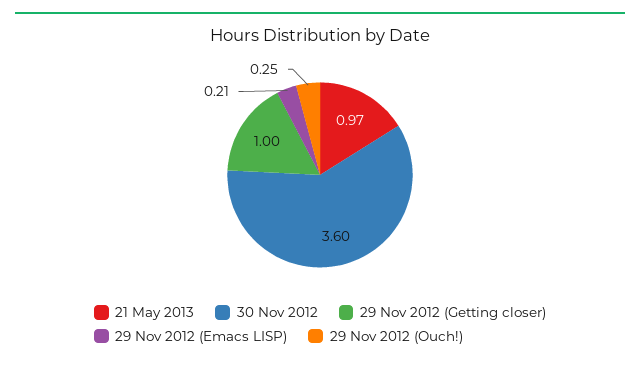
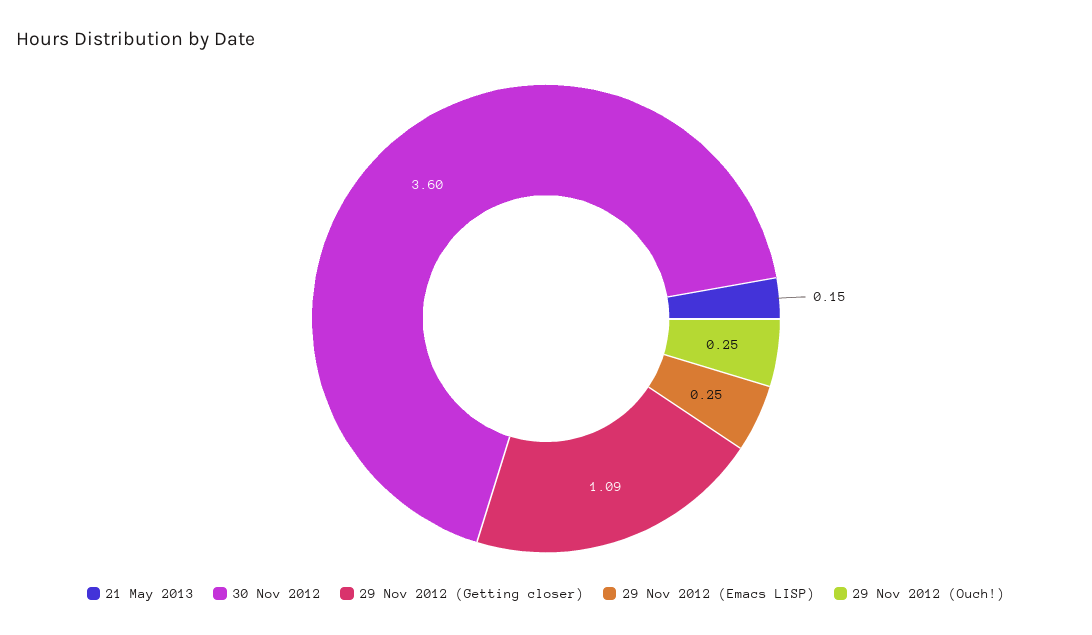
  {
-   "21 May 2013": 0.97,
+   "21 May 2013": 0.15,
    "30 Nov 2012": 3.6,
-   "29 Nov 2012 (Getting closer)": 1,
+   "29 Nov 2012 (Getting closer)": 1.09,
-   "29 Nov 2012 (Emacs LISP)": 0.21,
+   "29 Nov 2012 (Emacs LISP)": 0.25,
    "29 Nov 2012 (Ouch!)": 0.25
  }

